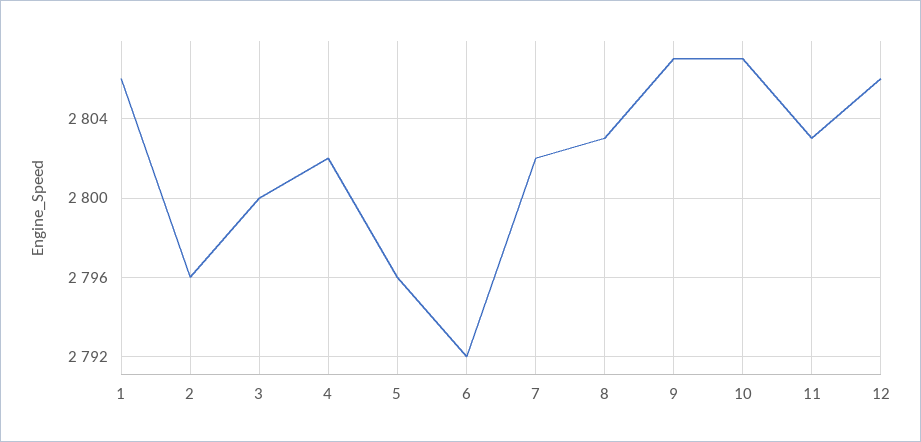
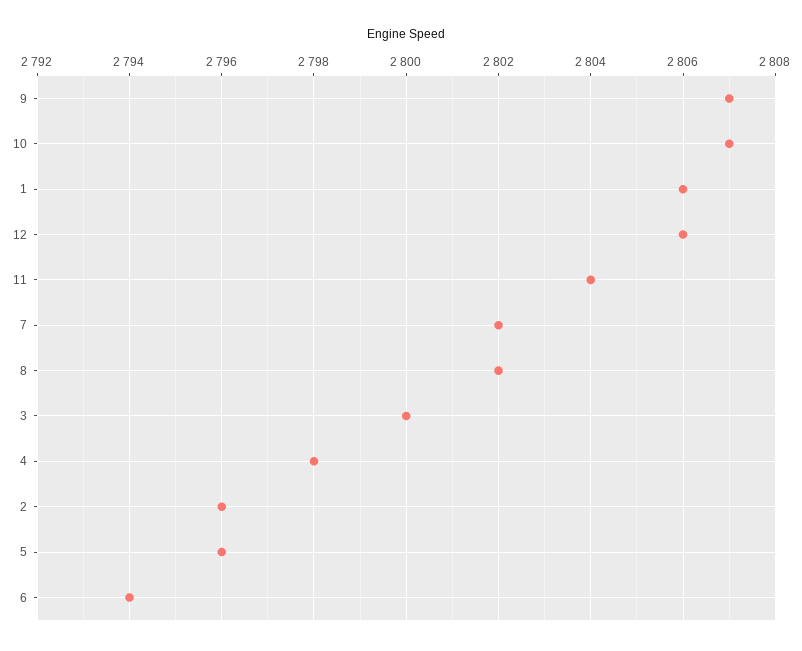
  {
    "1": 2806,
    "2": 2796,
    "3": 2800,
-   "4": 2802,
+   "4": 2798,
    "5": 2796,
-   "6": 2792,
+   "6": 2794,
    "7": 2802,
-   "8": 2803,
+   "8": 2802,
    "9": 2807,
    "10": 2807,
-   "11": 2803,
+   "11": 2804,
    "12": 2806
  }

